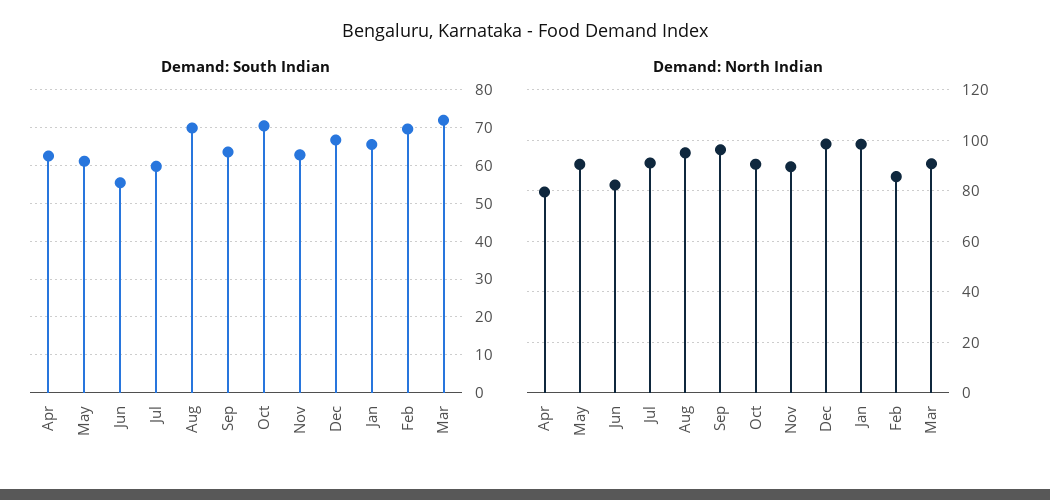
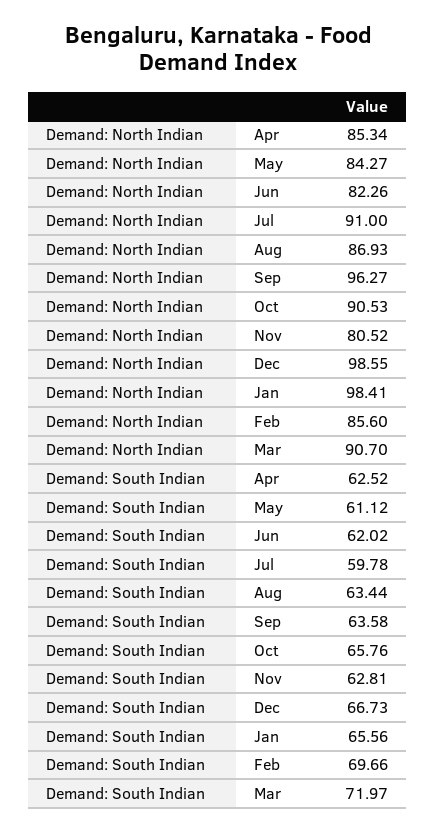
  {
    "Demand: South Indian": {
      "Apr": 62.52,
      "May": 61.12,
-     "Jun": 56,
+     "Jun": 62.02,
      "Jul": 59.78,
-     "Aug": 70,
+     "Aug": 63.44,
      "Sep": 63.58,
-     "Oct": 70,
+     "Oct": 65.76,
      "Nov": 62.81,
      "Dec": 66.73,
      "Jan": 65.56,
      "Feb": 69.66,
      "Mar": 71.97
    },
    "Demand: North Indian": {
-     "Apr": 80,
+     "Apr": 85.34,
-     "May": 90,
+     "May": 84.27,
      "Jun": 82.26,
      "Jul": 91,
-     "Aug": 95,
+     "Aug": 86.93,
      "Sep": 96.27,
      "Oct": 90.53,
-     "Nov": 90,
+     "Nov": 80.52,
      "Dec": 98.55,
      "Jan": 98.41,
      "Feb": 85.6,
      "Mar": 90.7
    }
  }

